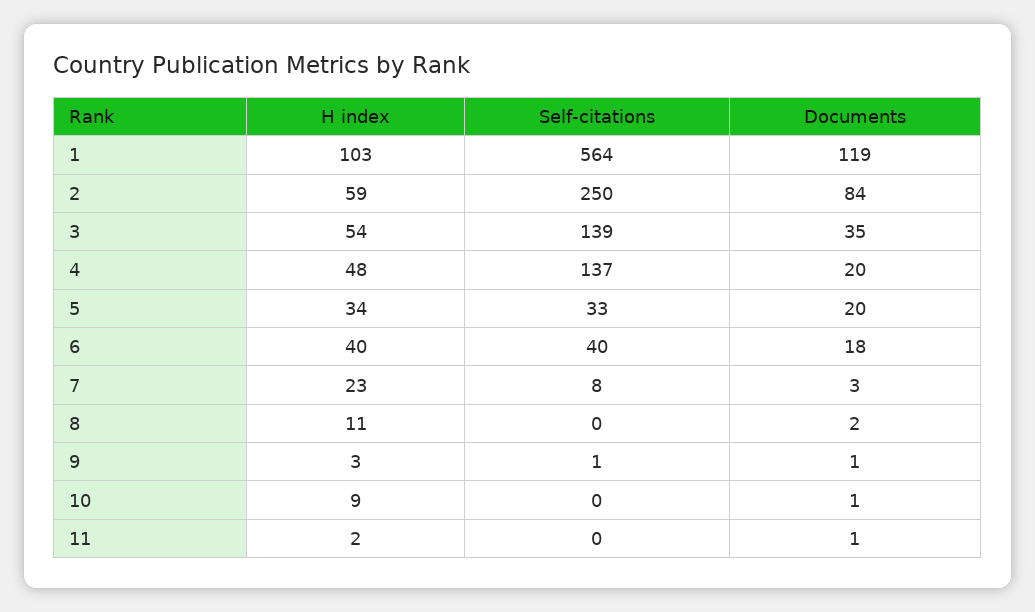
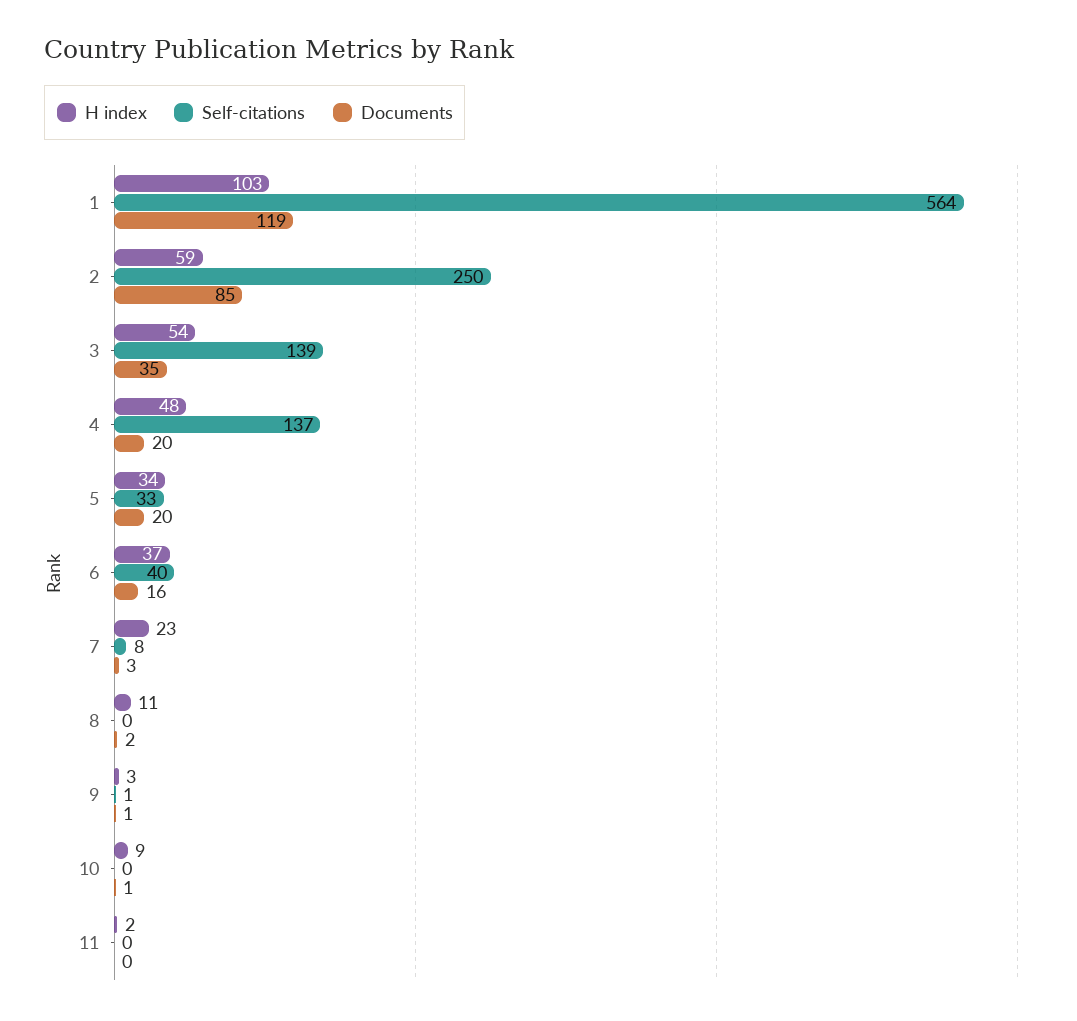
  {
    "H index": {
      "1": 103,
      "2": 59,
      "3": 54,
      "4": 48,
      "5": 34,
-     "6": 40,
+     "6": 37,
      "7": 23,
      "8": 11,
      "9": 3,
      "10": 9,
      "11": 2
    },
    "Self-citations": {
      "1": 564,
      "2": 250,
      "3": 139,
      "4": 137,
      "5": 33,
      "6": 40,
      "7": 8,
      "8": 0,
      "9": 1,
      "10": 0,
      "11": 0
    },
    "Documents": {
      "1": 119,
-     "2": 84,
+     "2": 85,
      "3": 35,
      "4": 20,
      "5": 20,
-     "6": 18,
+     "6": 16,
      "7": 3,
      "8": 2,
      "9": 1,
      "10": 1,
-     "11": 1
+     "11": 0
    }
  }

